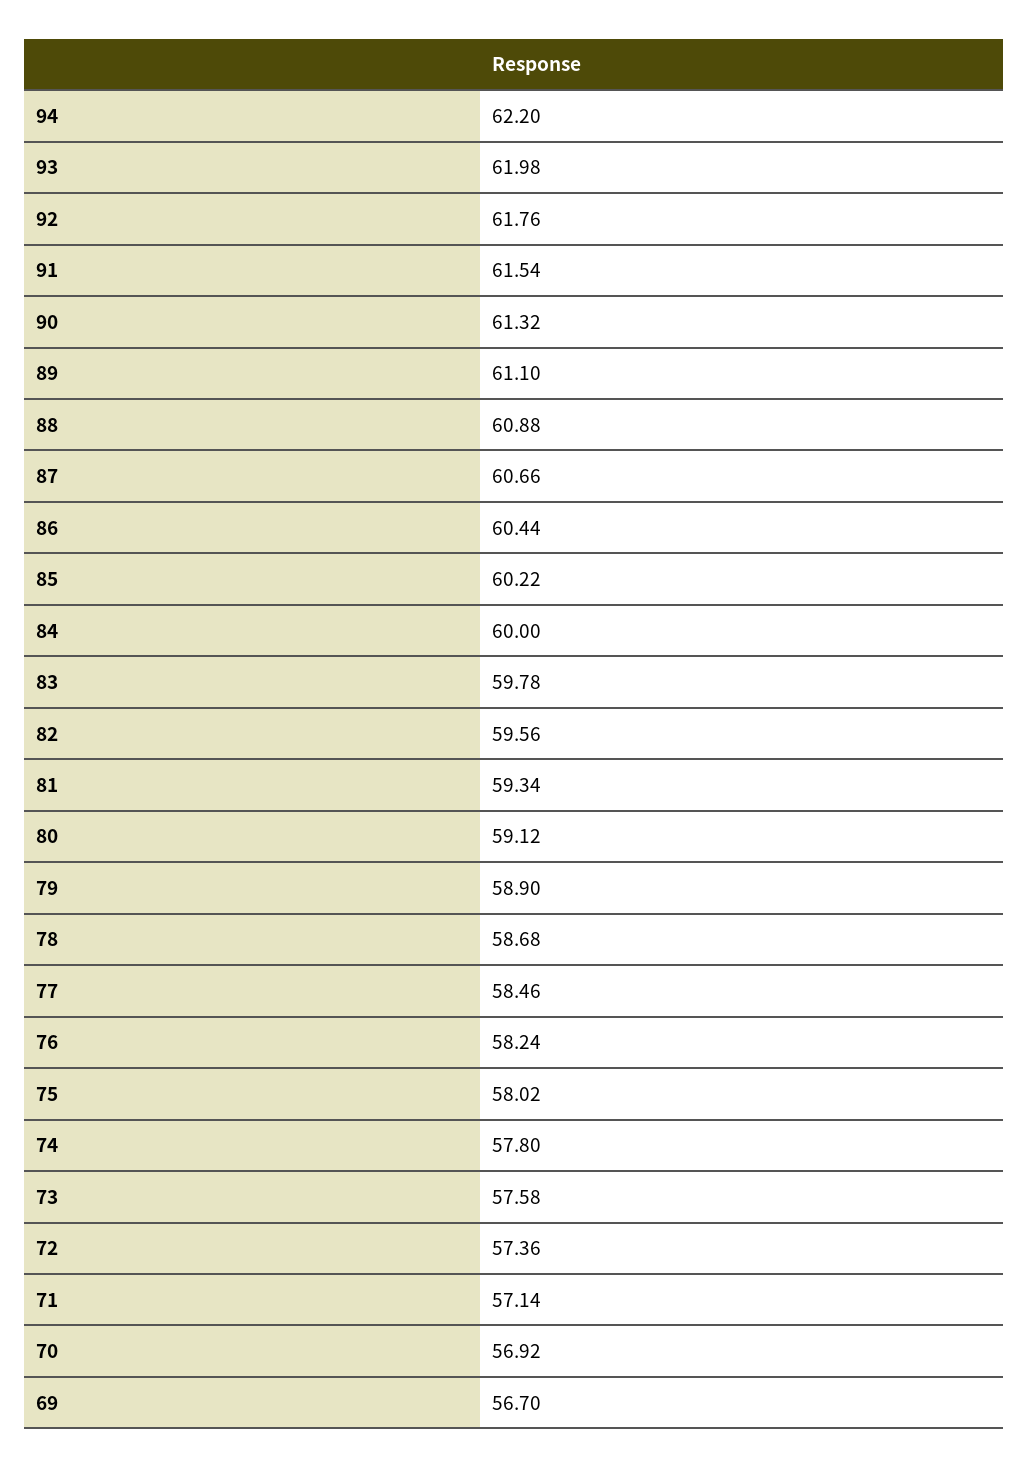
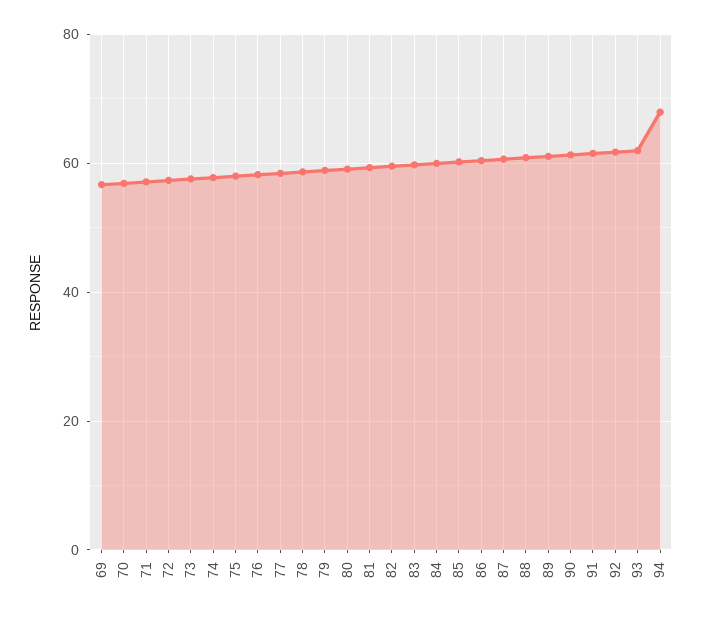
  {
-   "94": 62.2,
+   "94": 68,
    "93": 61.98,
    "92": 61.76,
    "91": 61.54,
    "90": 61.32,
    "89": 61.1,
    "88": 60.88,
    "87": 60.66,
    "86": 60.44,
    "85": 60.22,
    "84": 60,
    "83": 59.78,
    "82": 59.56,
    "81": 59.34,
    "80": 59.12,
    "79": 58.9,
    "78": 58.68,
    "77": 58.46,
    "76": 58.24,
    "75": 58.02,
    "74": 57.8,
    "73": 57.58,
    "72": 57.36,
    "71": 57.14,
    "70": 56.92,
    "69": 56.7
  }

